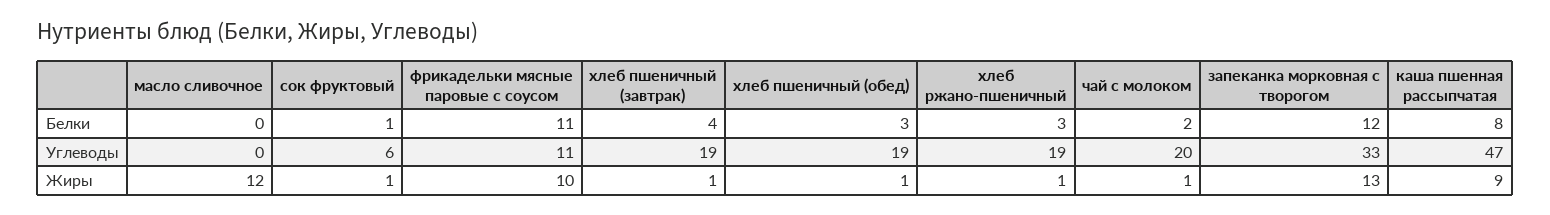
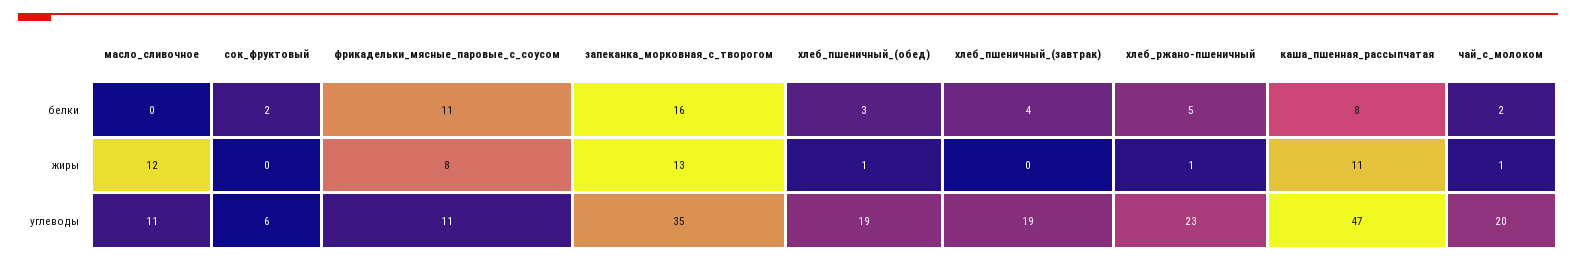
  {
    "масло сливочное": {
      "Белки": 0,
-     "Углеводы": 0,
+     "Углеводы": 11,
      "Жиры": 12
    },
    "сок фруктовый": {
-     "Белки": 1,
+     "Белки": 2,
      "Углеводы": 6,
-     "Жиры": 1
+     "Жиры": 0
    },
    "фрикадельки мясные паровые с соусом": {
      "Белки": 11,
      "Углеводы": 11,
-     "Жиры": 10
+     "Жиры": 8
    },
    "хлеб пшеничный (завтрак)": {
      "Белки": 4,
      "Углеводы": 19,
-     "Жиры": 1
+     "Жиры": 0
    },
    "хлеб пшеничный (обед)": {
      "Белки": 3,
      "Углеводы": 19,
      "Жиры": 1
    },
    "хлеб ржано-пшеничный": {
-     "Белки": 3,
+     "Белки": 5,
-     "Углеводы": 19,
+     "Углеводы": 23,
      "Жиры": 1
    },
    "чай с молоком": {
      "Белки": 2,
      "Углеводы": 20,
      "Жиры": 1
    },
    "запеканка морковная с творогом": {
-     "Белки": 12,
+     "Белки": 16,
-     "Углеводы": 33,
+     "Углеводы": 35,
      "Жиры": 13
    },
    "каша пшенная рассыпчатая": {
      "Белки": 8,
      "Углеводы": 47,
-     "Жиры": 9
+     "Жиры": 11
    }
  }

